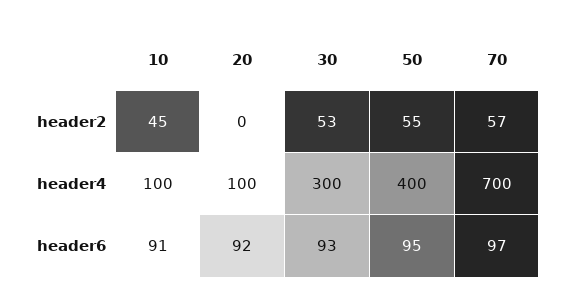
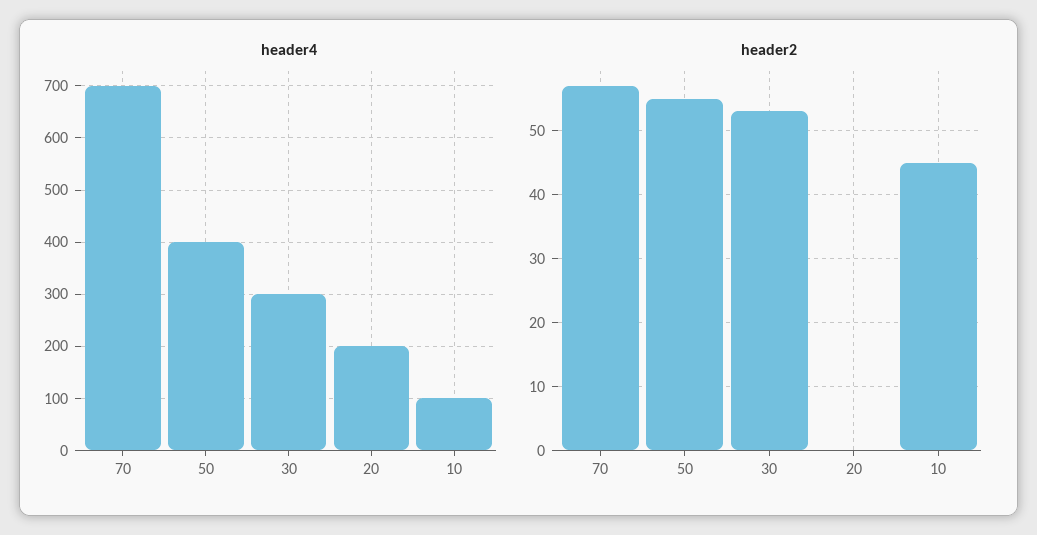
  {
    "header2": {
      "10": 45,
      "20": 0,
      "30": 53,
      "50": 55,
      "70": 57
    },
    "header4": {
      "10": 100,
-     "20": 100,
+     "20": 200,
      "30": 300,
      "50": 400,
      "70": 700
-   },
+   }
-   "header6": {
-     "10": 91,
-     "20": 92,
-     "30": 93,
-     "50": 95,
-     "70": 97
-   }
  }

